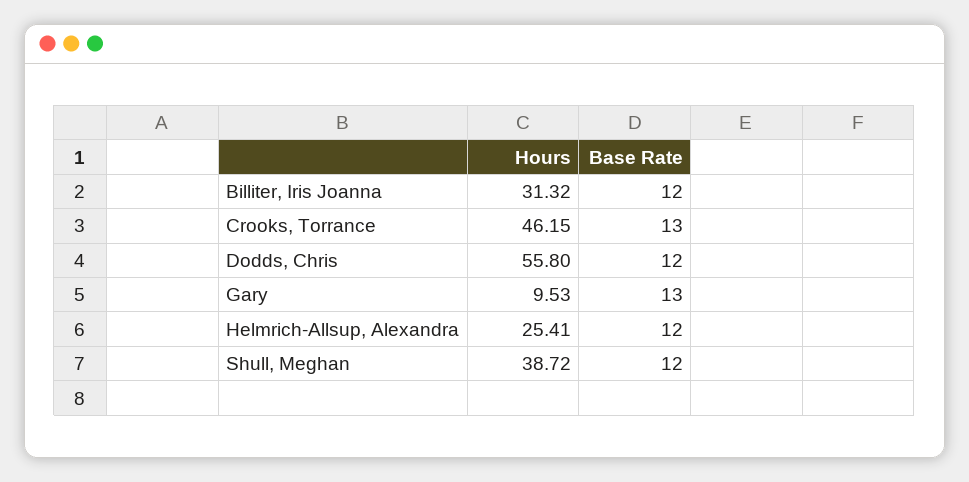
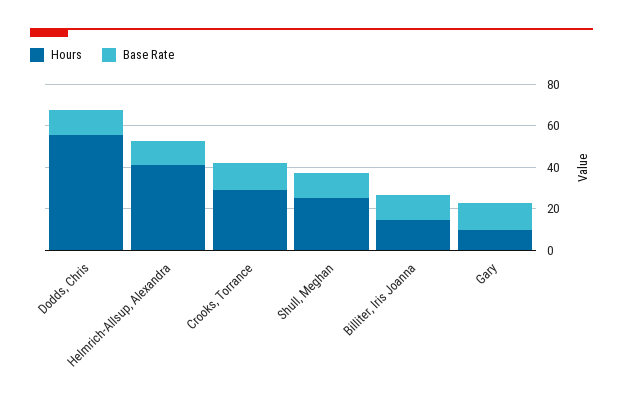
  {
    "Hours": {
-     "Billiter, Iris Joanna": 31.32,
+     "Billiter, Iris Joanna": 15,
-     "Crooks, Torrance": 46.15,
+     "Crooks, Torrance": 30,
      "Dodds, Chris": 55.8,
      "Gary": 9.53,
-     "Helmrich-Allsup, Alexandra": 25.41,
+     "Helmrich-Allsup, Alexandra": 40,
-     "Shull, Meghan": 38.72
+     "Shull, Meghan": 25
    },
    "Base Rate": {
      "Billiter, Iris Joanna": 12,
      "Crooks, Torrance": 13,
      "Dodds, Chris": 12,
      "Gary": 13,
      "Helmrich-Allsup, Alexandra": 12,
      "Shull, Meghan": 12
    }
  }

